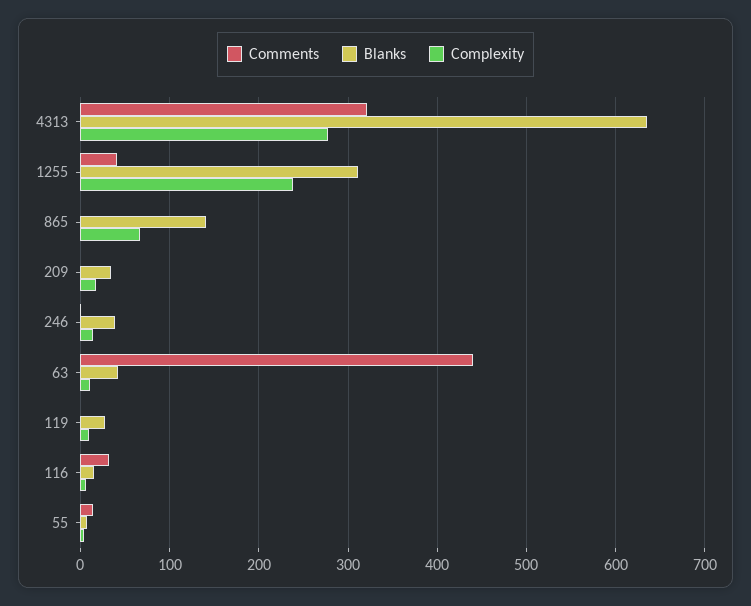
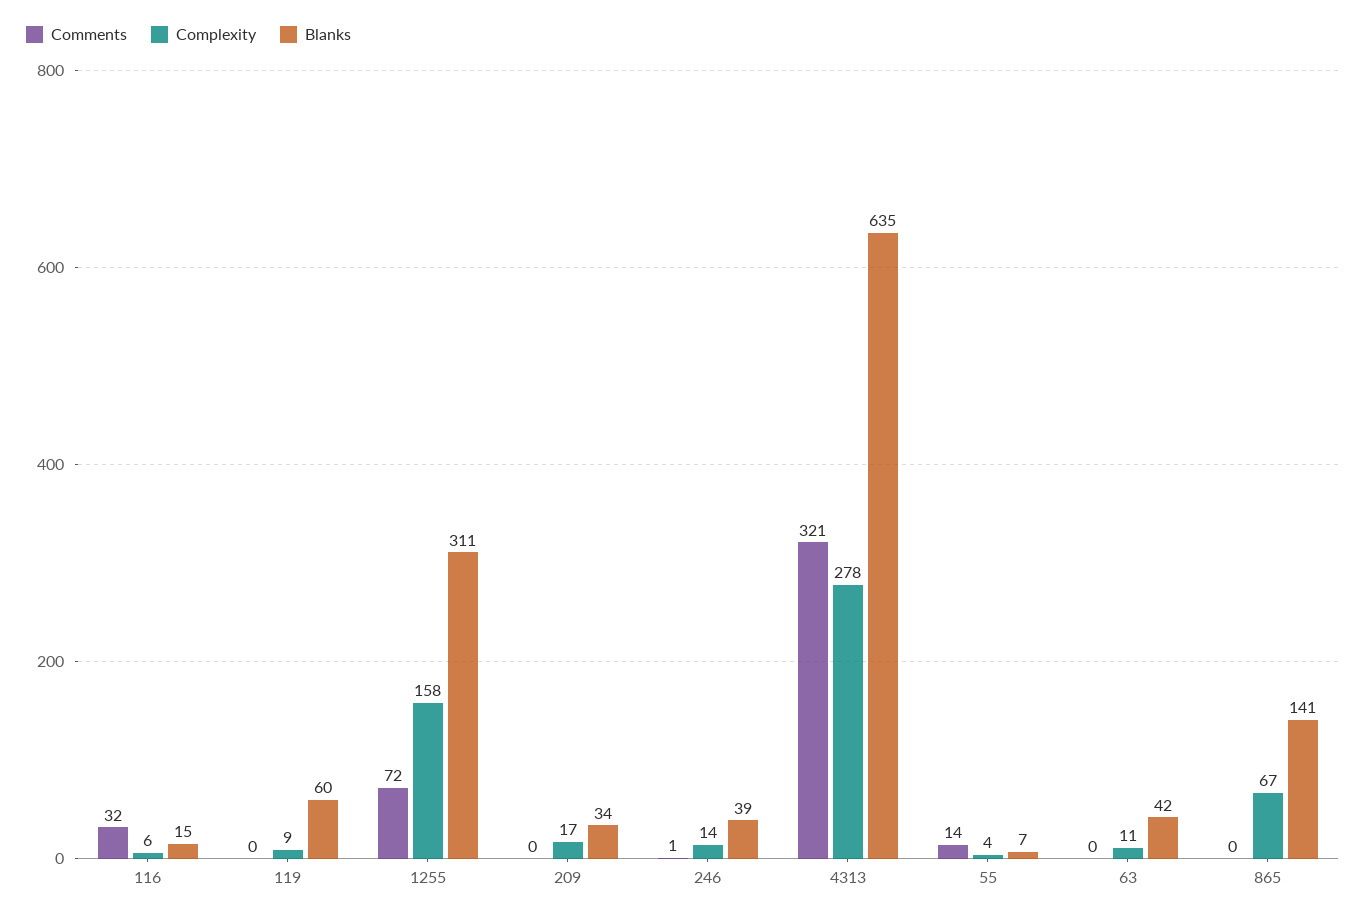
  {
    "Comments": {
      "4313": 321,
-     "1255": 40,
+     "1255": 72,
      "865": 0,
      "209": 0,
      "246": 1,
-     "63": 440,
+     "63": 0,
      "119": 0,
      "116": 32,
      "55": 14
    },
    "Blanks": {
      "4313": 635,
      "1255": 311,
      "865": 141,
      "209": 34,
      "246": 39,
      "63": 42,
-     "119": 30,
+     "119": 60,
      "116": 15,
      "55": 7
    },
    "Complexity": {
      "4313": 278,
-     "1255": 240,
+     "1255": 158,
      "865": 67,
      "209": 17,
      "246": 14,
      "63": 11,
      "119": 9,
      "116": 6,
      "55": 4
    }
  }

